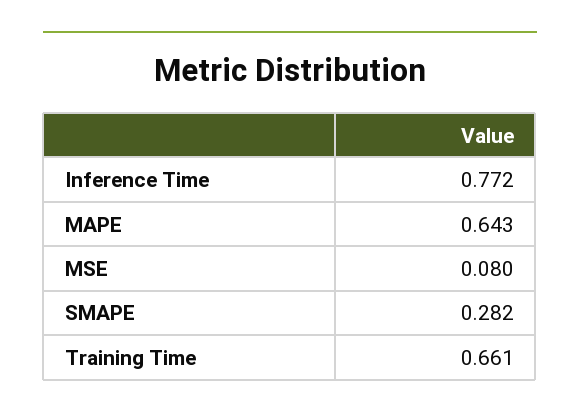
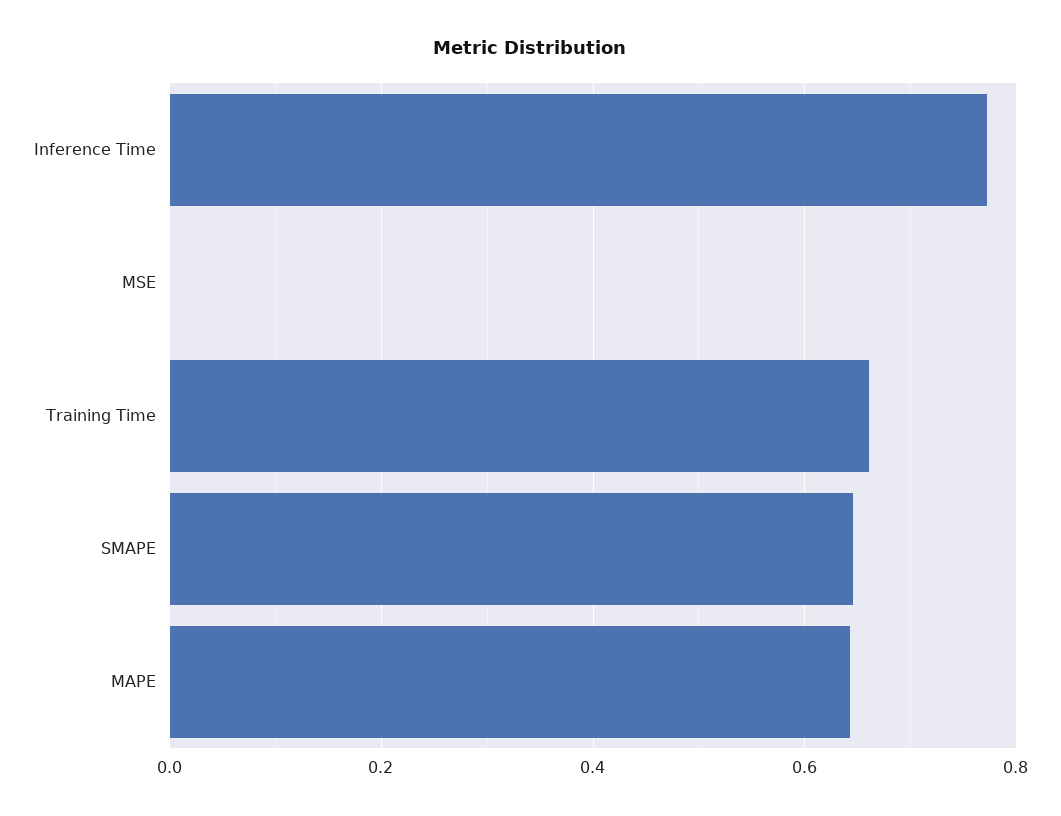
  {
    "Inference Time": 0.772,
    "MAPE": 0.643,
-   "MSE": 0.08,
+   "MSE": 0,
-   "SMAPE": 0.282,
+   "SMAPE": 0.64,
    "Training Time": 0.661
  }

